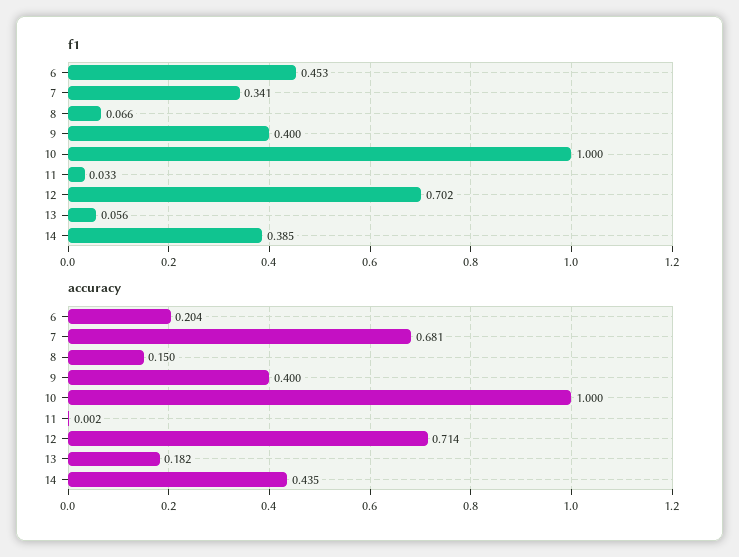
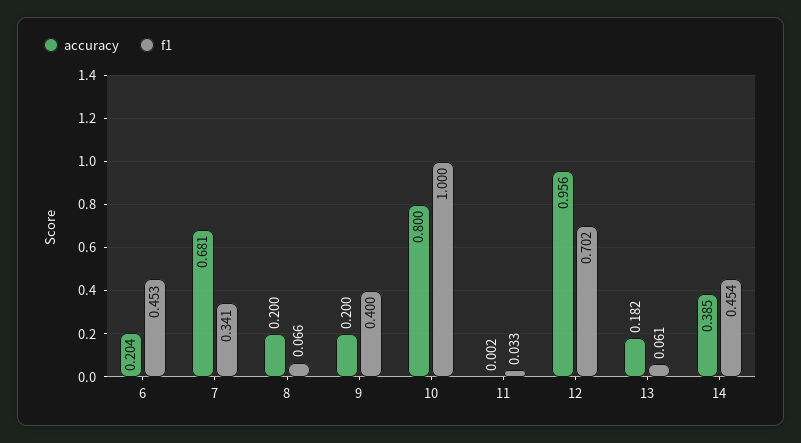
  {
    "f1": {
      "6": 0.453,
      "7": 0.341,
      "8": 0.066,
      "9": 0.4,
      "10": 1,
      "11": 0.033,
      "12": 0.702,
-     "13": 0.056,
+     "13": 0.061,
-     "14": 0.385
+     "14": 0.454
    },
    "accuracy": {
      "6": 0.204,
      "7": 0.681,
-     "8": 0.15,
+     "8": 0.2,
-     "9": 0.4,
+     "9": 0.2,
-     "10": 1,
+     "10": 0.8,
      "11": 0.002,
-     "12": 0.714,
+     "12": 0.956,
      "13": 0.182,
-     "14": 0.435
+     "14": 0.385
    }
  }

